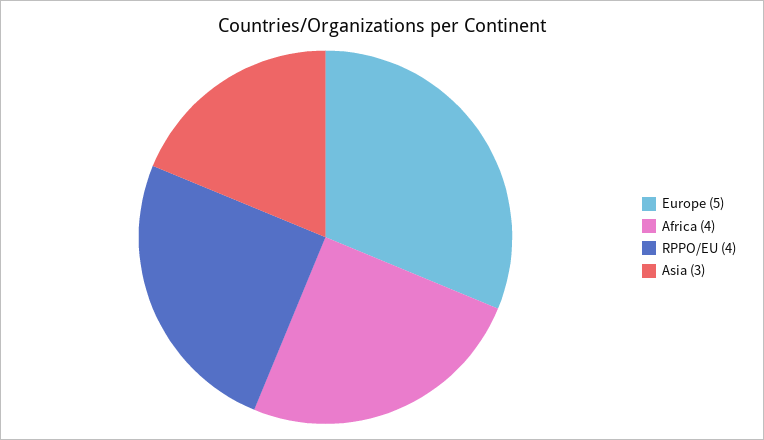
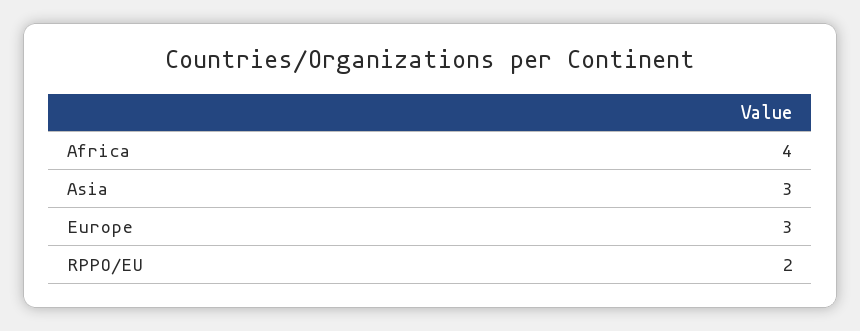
  {
-   "Europe": 5,
+   "Europe": 3,
    "Africa": 4,
-   "RPPO/EU": 4,
+   "RPPO/EU": 2,
    "Asia": 3
  }

